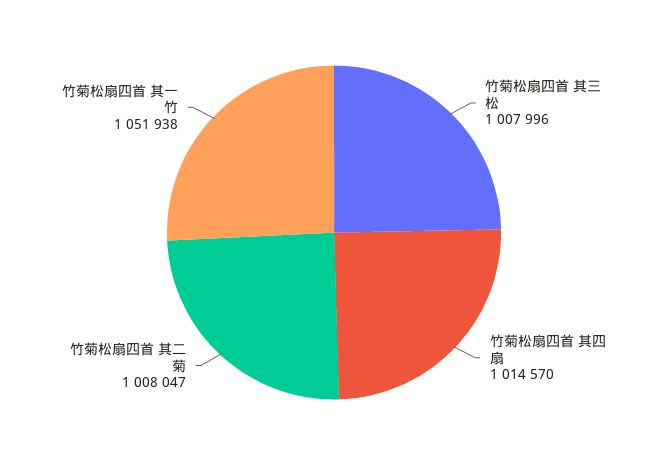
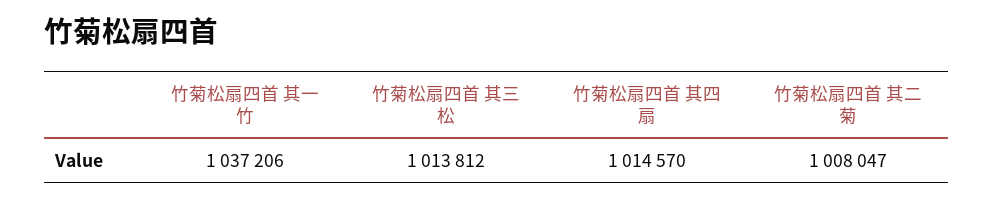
  {
-   "竹菊松扇四首 其三 松": 1007996,
+   "竹菊松扇四首 其三 松": 1013812,
    "竹菊松扇四首 其四 扇": 1014570,
    "竹菊松扇四首 其二 菊": 1008047,
-   "竹菊松扇四首 其一 竹": 1051938
+   "竹菊松扇四首 其一 竹": 1037206
  }

